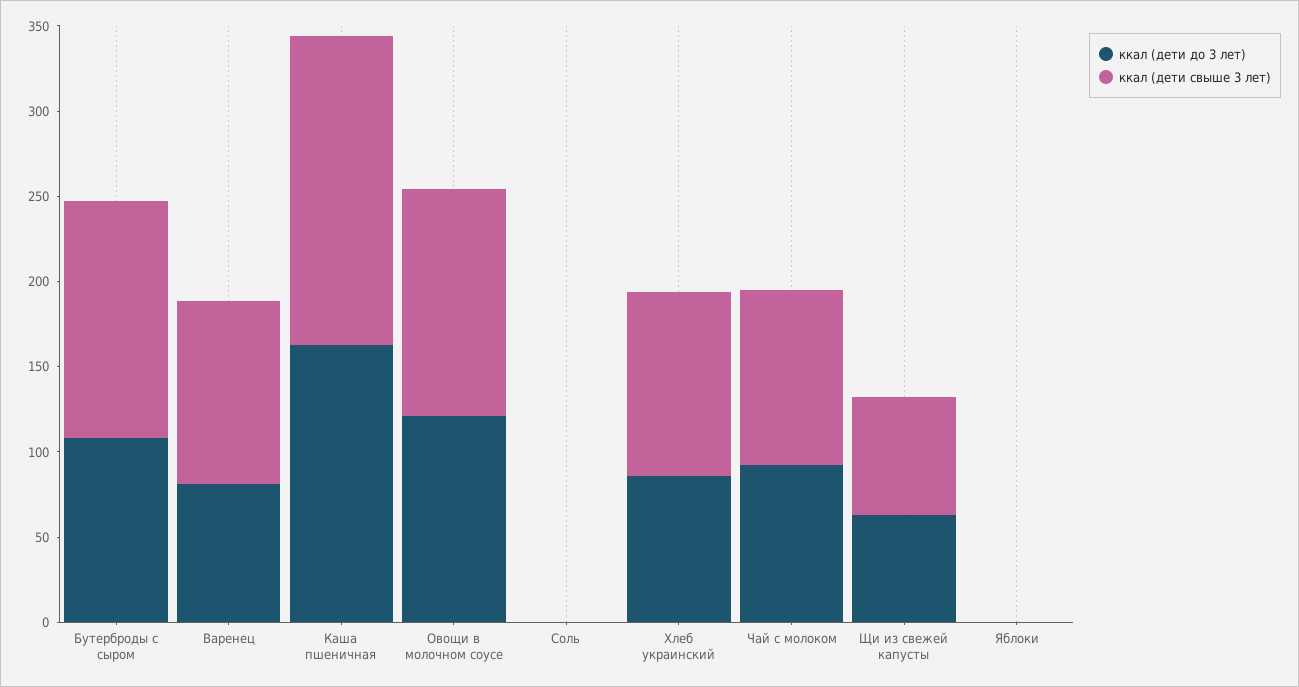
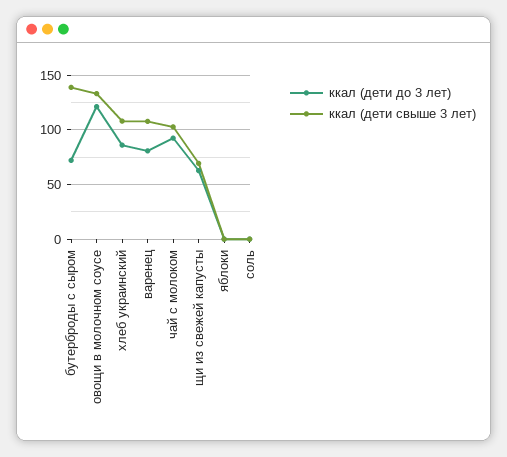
  {
    "ккал (дети до 3 лет)": {
-     "Бутерброды с сыром": 110,
+     "Бутерброды с сыром": 70,
      "Варенец": 80,
-     "Каша пшеничная": 160,
      "Овощи в молочном соусе": 120,
      "Соль": 0,
      "Хлеб украинский": 90,
      "Чай с молоком": 90,
      "Щи из свежей капусты": 60,
      "Яблоки": 0
    },
    "ккал (дети свыше 3 лет)": {
      "Бутерброды с сыром": 140,
      "Варенец": 110,
-     "Каша пшеничная": 180,
      "Овощи в молочном соусе": 130,
      "Соль": 0,
      "Хлеб украинский": 110,
      "Чай с молоком": 100,
      "Щи из свежей капусты": 70,
      "Яблоки": 0
    }
  }

